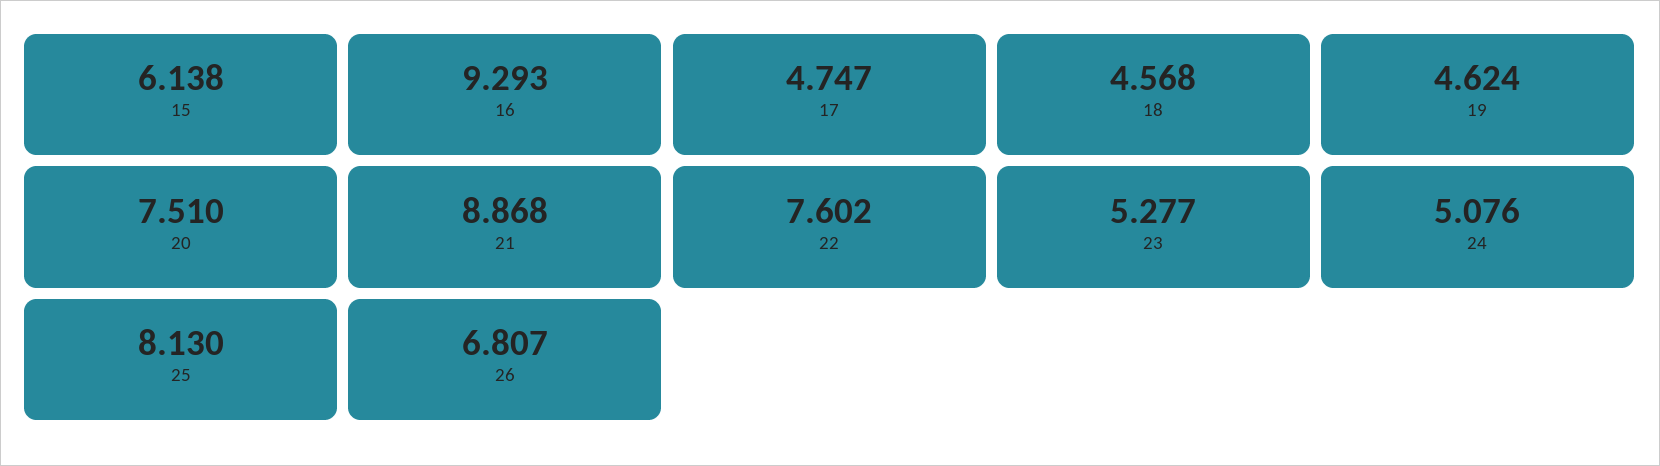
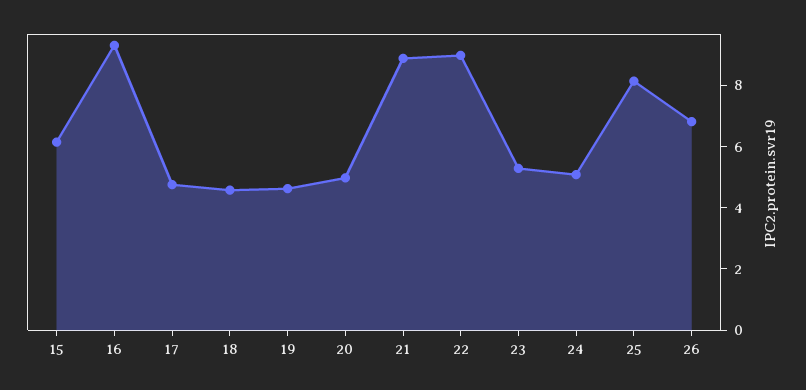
  {
    "15": 6.138,
    "16": 9.293,
    "17": 4.747,
    "18": 4.568,
    "19": 4.624,
-   "20": 7.51,
+   "20": 5,
    "21": 8.868,
-   "22": 7.602,
+   "22": 9,
    "23": 5.277,
    "24": 5.076,
    "25": 8.13,
    "26": 6.807
  }

